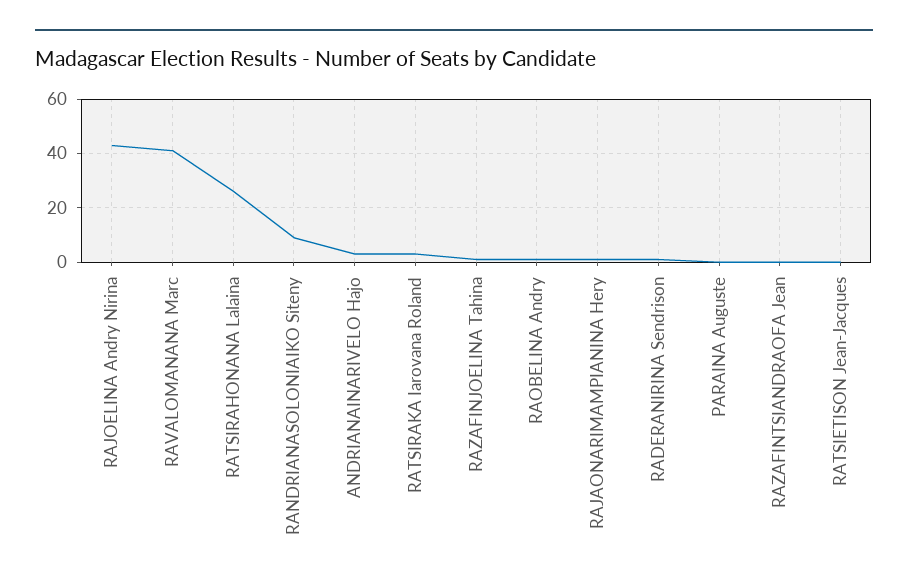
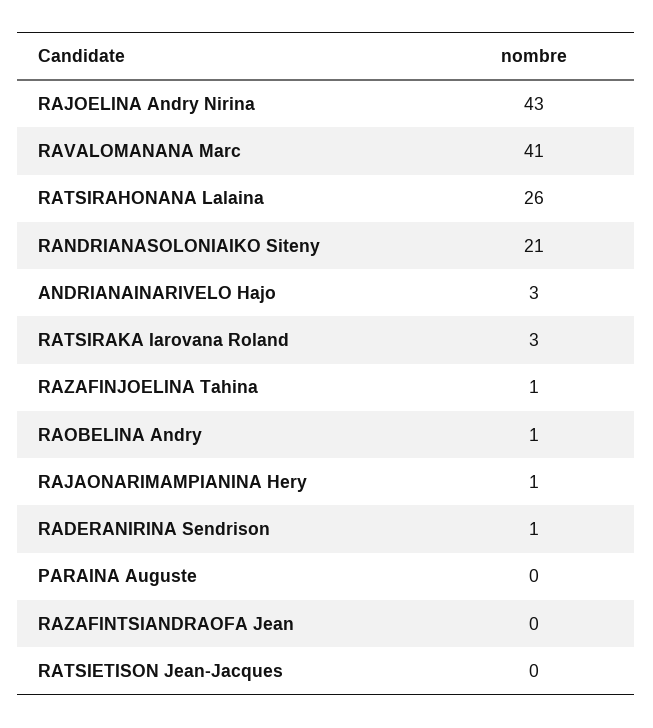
  {
    "RAJOELINA Andry Nirina": 43,
    "RAVALOMANANA Marc": 41,
    "RATSIRAHONANA Lalaina": 26,
-   "RANDRIANASOLONIAIKO Siteny": 10,
+   "RANDRIANASOLONIAIKO Siteny": 21,
    "ANDRIANAINARIVELO Hajo": 3,
    "RATSIRAKA Iarovana Roland": 3,
    "RAZAFINJOELINA Tahina": 1,
    "RAOBELINA Andry": 1,
    "RAJAONARIMAMPIANINA Hery": 1,
    "RADERANIRINA Sendrison": 1,
    "PARAINA Auguste": 0,
    "RAZAFINTSIANDRAOFA Jean": 0,
    "RATSIETISON Jean-Jacques": 0
  }

